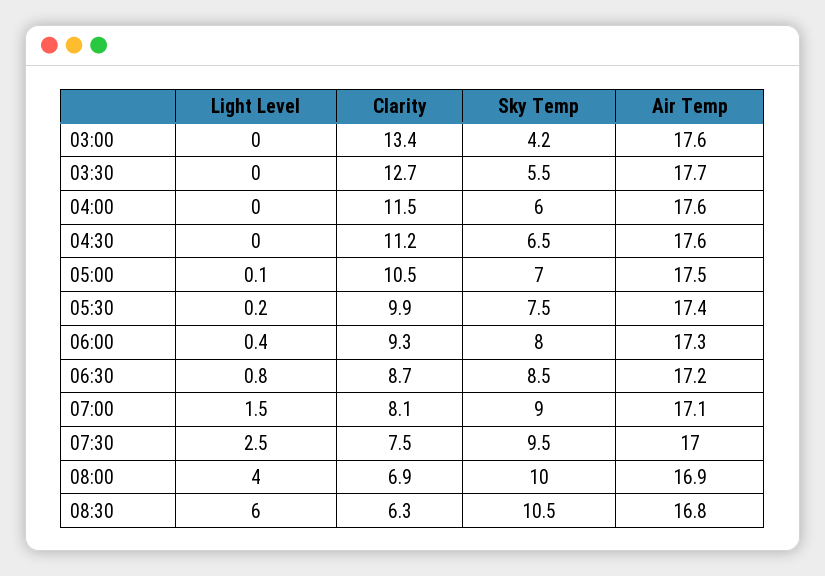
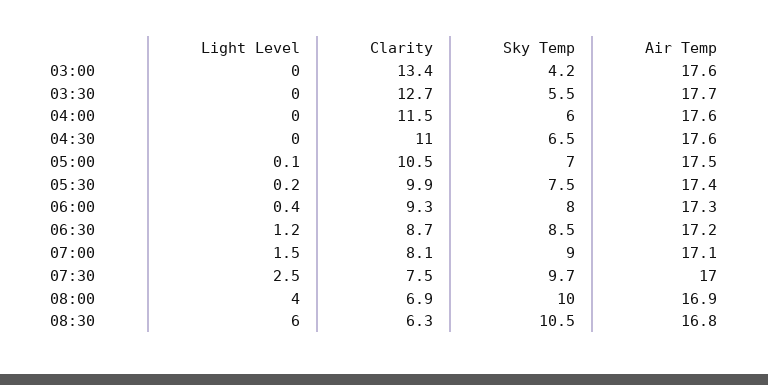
  {
    "Light Level": {
      "03:00": 0,
      "03:30": 0,
      "04:00": 0,
      "04:30": 0,
      "05:00": 0.1,
      "05:30": 0.2,
      "06:00": 0.4,
-     "06:30": 0.8,
+     "06:30": 1.2,
      "07:00": 1.5,
      "07:30": 2.5,
      "08:00": 4,
      "08:30": 6
    },
    "Clarity": {
      "03:00": 13.4,
      "03:30": 12.7,
      "04:00": 11.5,
-     "04:30": 11.2,
+     "04:30": 11,
      "05:00": 10.5,
      "05:30": 9.9,
      "06:00": 9.3,
      "06:30": 8.7,
      "07:00": 8.1,
      "07:30": 7.5,
      "08:00": 6.9,
      "08:30": 6.3
    },
    "Sky Temp": {
      "03:00": 4.2,
      "03:30": 5.5,
      "04:00": 6,
      "04:30": 6.5,
      "05:00": 7,
      "05:30": 7.5,
      "06:00": 8,
      "06:30": 8.5,
      "07:00": 9,
-     "07:30": 9.5,
+     "07:30": 9.7,
      "08:00": 10,
      "08:30": 10.5
    },
    "Air Temp": {
      "03:00": 17.6,
      "03:30": 17.7,
      "04:00": 17.6,
      "04:30": 17.6,
      "05:00": 17.5,
      "05:30": 17.4,
      "06:00": 17.3,
      "06:30": 17.2,
      "07:00": 17.1,
      "07:30": 17,
      "08:00": 16.9,
      "08:30": 16.8
    }
  }

